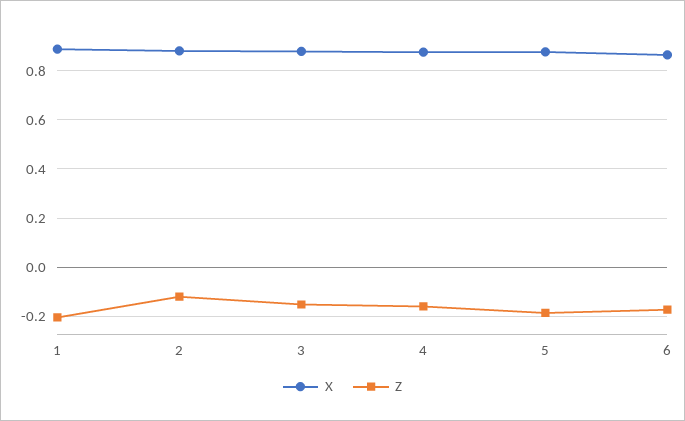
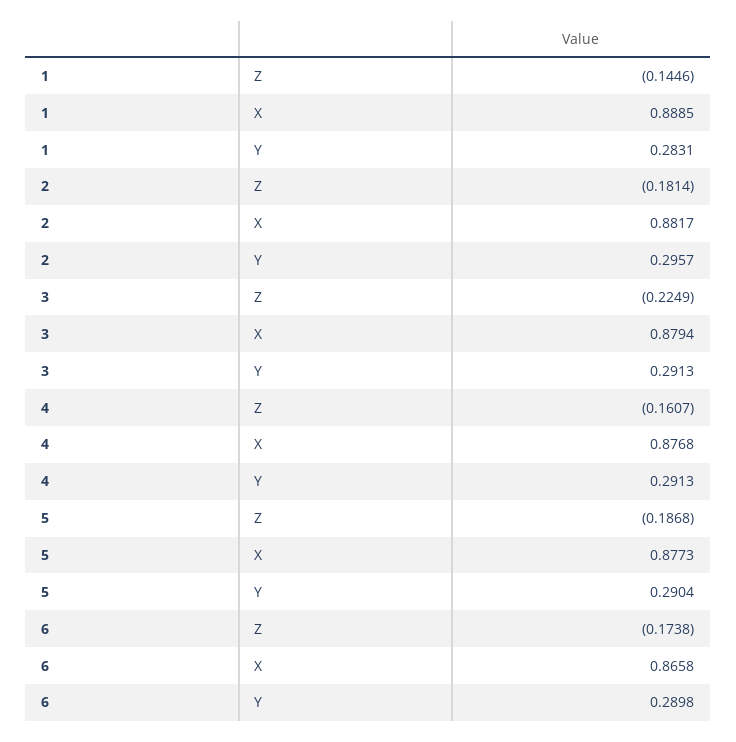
  {
    "X": {
      "1": 0.8885,
      "2": 0.8817,
      "3": 0.8794,
      "4": 0.8768,
      "5": 0.8773,
      "6": 0.8658
    },
    "Z": {
-     "1": -0.2,
+     "1": -0.1446,
-     "2": -0.125,
+     "2": -0.1814,
-     "3": -0.15,
+     "3": -0.2249,
      "4": -0.1607,
      "5": -0.1868,
      "6": -0.1738
-   }
+   },
+   "Y": {
+     "1": 0.2831,
+     "2": 0.2957,
+     "3": 0.2913,
+     "4": 0.2913,
+     "5": 0.2904,
+     "6": 0.2898
+   }
  }

